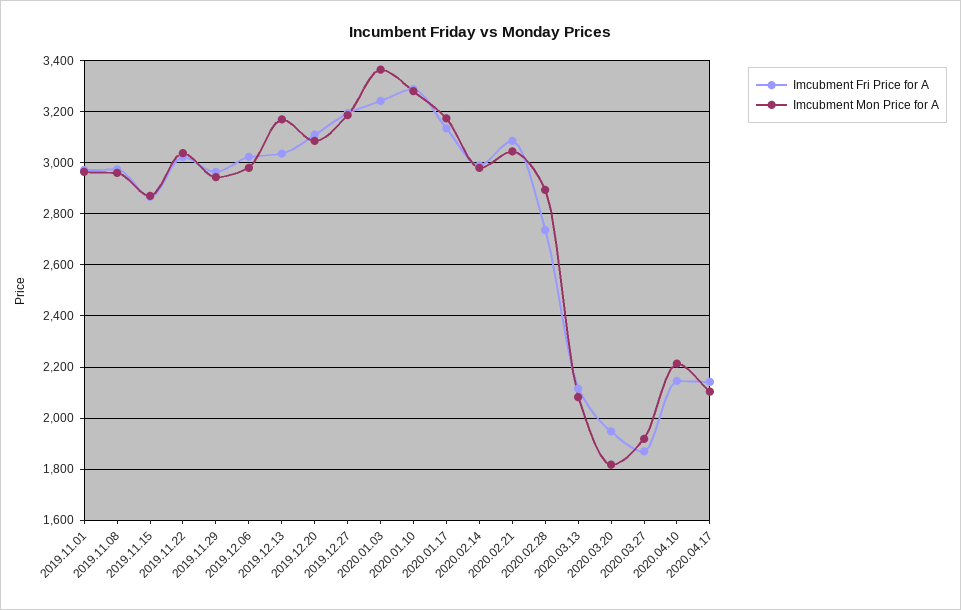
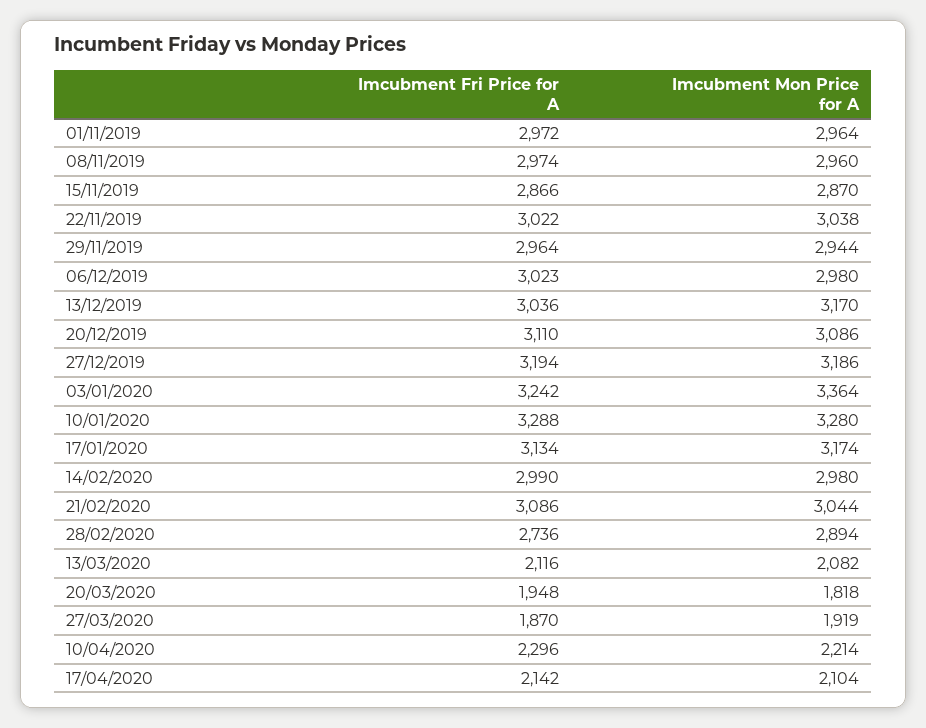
  {
    "Imcubment Fri Price for A": {
      "2019.11.01": 2972,
      "2019.11.08": 2974,
      "2019.11.15": 2866,
      "2019.11.22": 3022,
      "2019.11.29": 2964,
      "2019.12.06": 3023,
      "2019.12.13": 3036,
      "2019.12.20": 3110,
      "2019.12.27": 3194,
      "2020.01.03": 3242,
      "2020.01.10": 3288,
      "2020.01.17": 3134,
      "2020.02.14": 2990,
      "2020.02.21": 3086,
      "2020.02.28": 2736,
      "2020.03.13": 2116,
      "2020.03.20": 1948,
      "2020.03.27": 1870,
-     "2020.04.10": 2150,
+     "2020.04.10": 2296,
      "2020.04.17": 2142
    },
    "Imcubment Mon Price for A": {
      "2019.11.01": 2964,
      "2019.11.08": 2960,
      "2019.11.15": 2870,
      "2019.11.22": 3038,
      "2019.11.29": 2944,
      "2019.12.06": 2980,
      "2019.12.13": 3170,
      "2019.12.20": 3086,
      "2019.12.27": 3186,
      "2020.01.03": 3364,
      "2020.01.10": 3280,
      "2020.01.17": 3174,
      "2020.02.14": 2980,
      "2020.02.21": 3044,
      "2020.02.28": 2894,
      "2020.03.13": 2082,
      "2020.03.20": 1818,
      "2020.03.27": 1919,
      "2020.04.10": 2214,
      "2020.04.17": 2104
    }
  }

